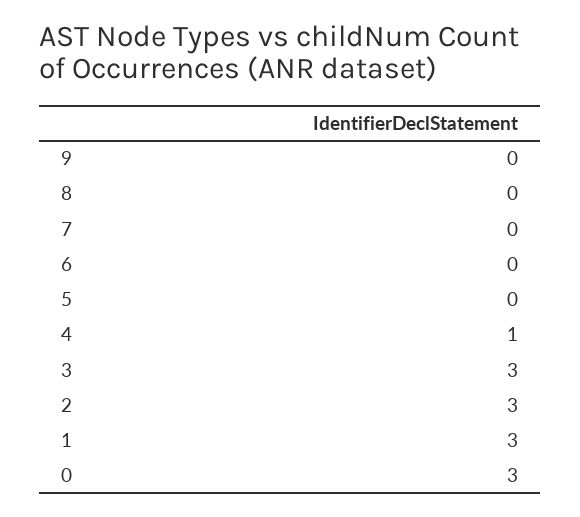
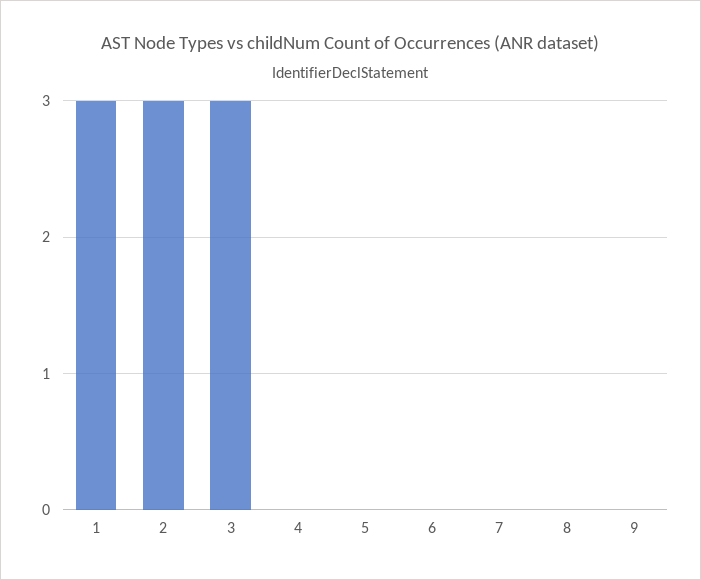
  {
    "9": 0,
    "8": 0,
    "7": 0,
    "6": 0,
    "5": 0,
-   "4": 1,
+   "4": 0,
    "3": 3,
    "2": 3,
-   "1": 3,
+   "1": 3
-   "0": 3
  }

